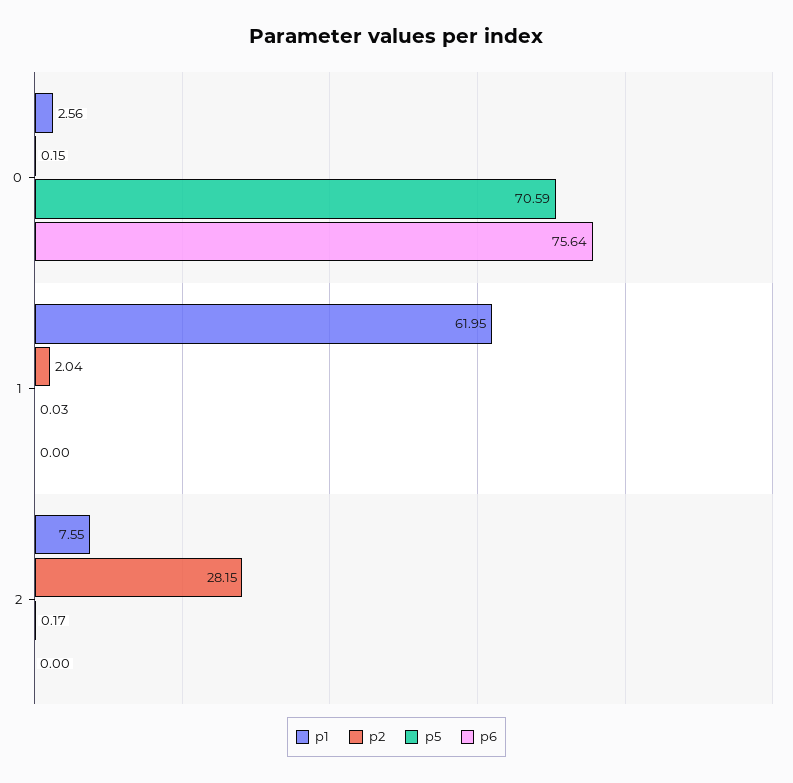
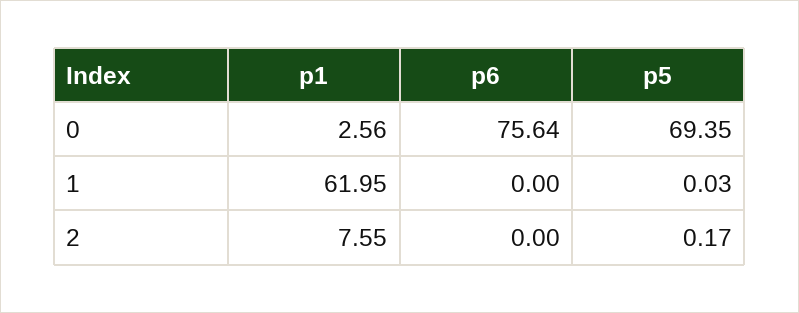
  {
    "p1": {
      "0": 2.56,
      "1": 61.95,
      "2": 7.55
    },
-   "p2": {
-     "0": 0.15,
-     "1": 2.04,
-     "2": 28.15
-   },
    "p5": {
-     "0": 70.59,
+     "0": 69.35,
      "1": 0.03,
      "2": 0.17
    },
    "p6": {
      "0": 75.64,
      "1": 0,
      "2": 0
    }
  }

